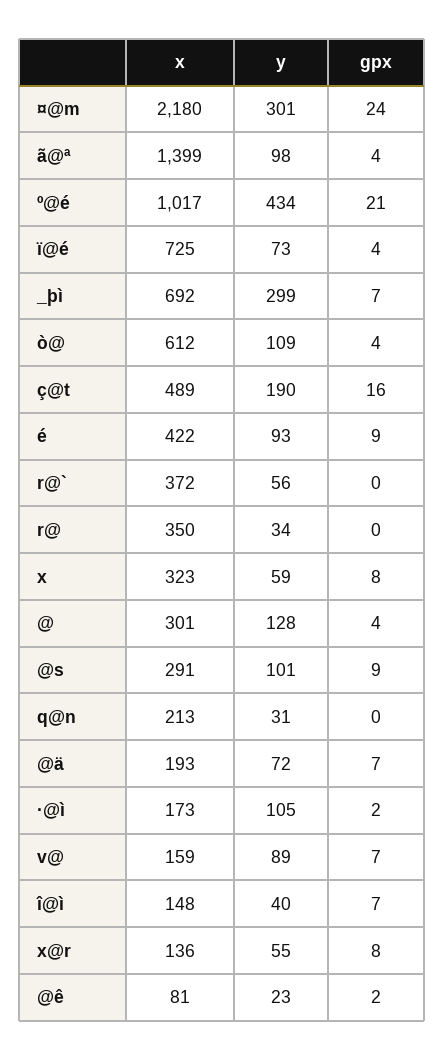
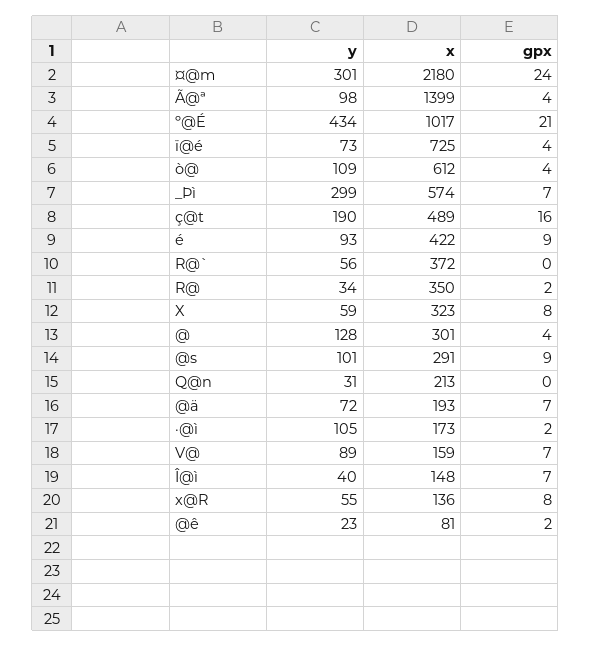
  {
    "x": {
      "¤@m": 2180,
      "ã@ª": 1399,
      "º@é": 1017,
      "ï@é": 725,
-     "_þì": 692,
+     "_þì": 574,
      "ò@": 612,
      "ç@t": 489,
      "é": 422,
      "r@`": 372,
      "r@": 350,
      "x": 323,
      "@": 301,
      "@s": 291,
      "q@n": 213,
      "@ä": 193,
      "·@ì": 173,
      "v@": 159,
      "î@ì": 148,
      "x@r": 136,
      "@ê": 81
    },
    "y": {
      "¤@m": 301,
      "ã@ª": 98,
      "º@é": 434,
      "ï@é": 73,
      "_þì": 299,
      "ò@": 109,
      "ç@t": 190,
      "é": 93,
      "r@`": 56,
      "r@": 34,
      "x": 59,
      "@": 128,
      "@s": 101,
      "q@n": 31,
      "@ä": 72,
      "·@ì": 105,
      "v@": 89,
      "î@ì": 40,
      "x@r": 55,
      "@ê": 23
    },
    "gpx": {
      "¤@m": 24,
      "ã@ª": 4,
      "º@é": 21,
      "ï@é": 4,
      "_þì": 7,
      "ò@": 4,
      "ç@t": 16,
      "é": 9,
      "r@`": 0,
-     "r@": 0,
+     "r@": 2,
      "x": 8,
      "@": 4,
      "@s": 9,
      "q@n": 0,
      "@ä": 7,
      "·@ì": 2,
      "v@": 7,
      "î@ì": 7,
      "x@r": 8,
      "@ê": 2
    }
  }

